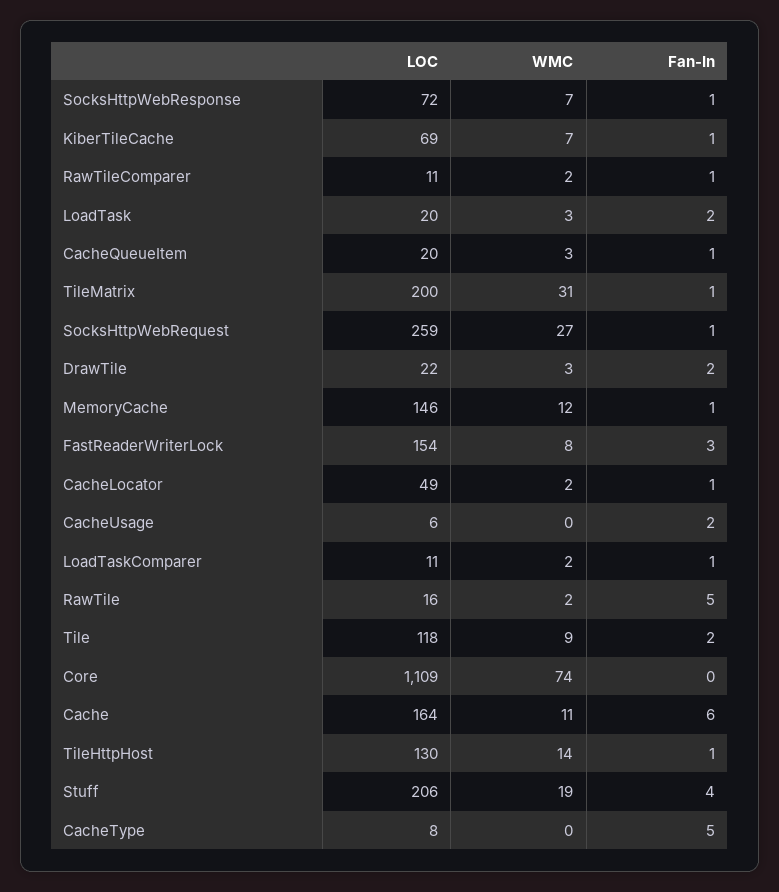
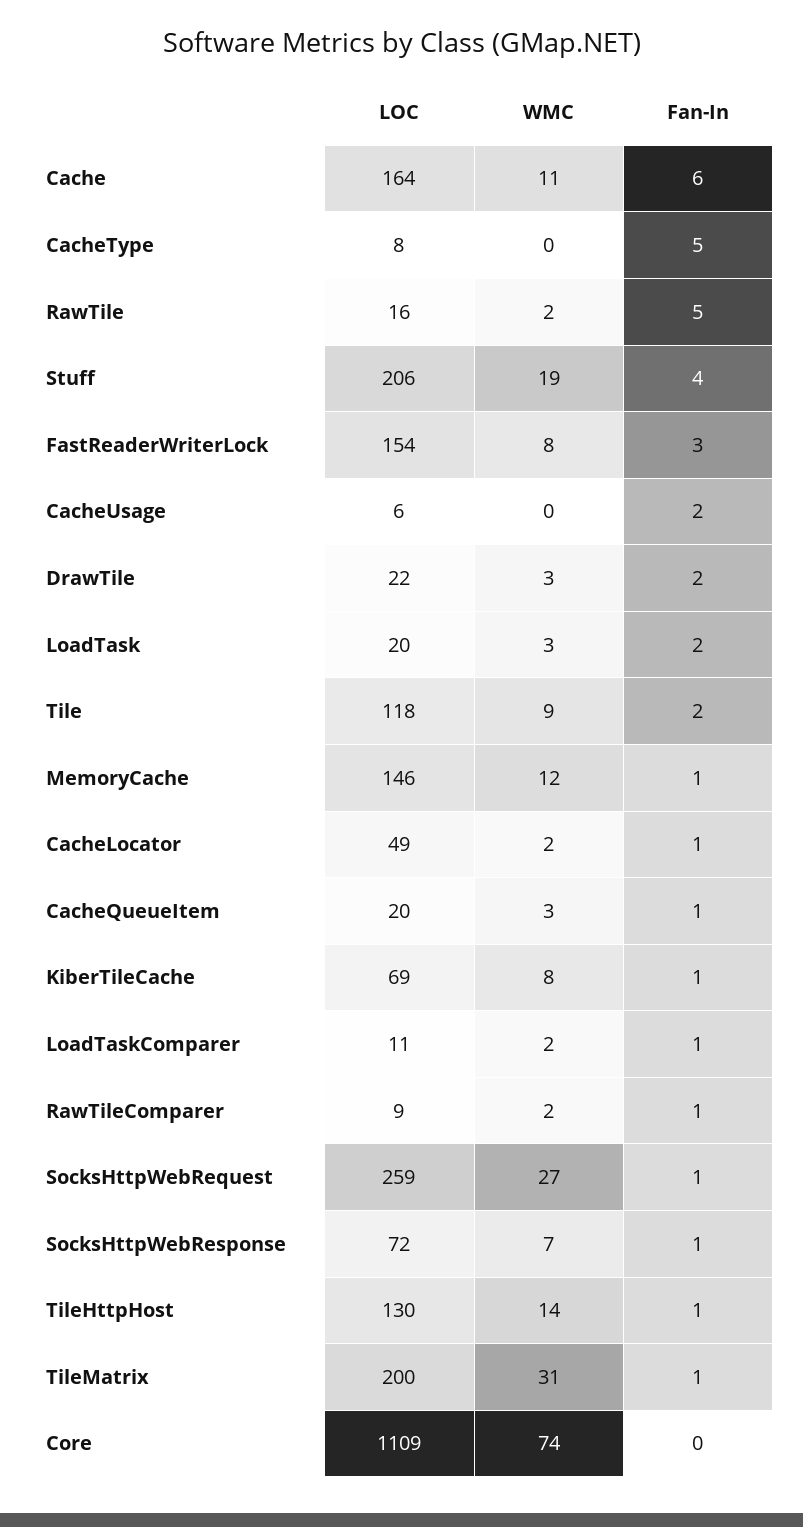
  {
    "LOC": {
      "SocksHttpWebResponse": 72,
      "KiberTileCache": 69,
-     "RawTileComparer": 11,
+     "RawTileComparer": 9,
      "LoadTask": 20,
      "CacheQueueItem": 20,
      "TileMatrix": 200,
      "SocksHttpWebRequest": 259,
      "DrawTile": 22,
      "MemoryCache": 146,
      "FastReaderWriterLock": 154,
      "CacheLocator": 49,
      "CacheUsage": 6,
      "LoadTaskComparer": 11,
      "RawTile": 16,
      "Tile": 118,
      "Core": 1109,
      "Cache": 164,
      "TileHttpHost": 130,
      "Stuff": 206,
      "CacheType": 8
    },
    "WMC": {
      "SocksHttpWebResponse": 7,
-     "KiberTileCache": 7,
+     "KiberTileCache": 8,
      "RawTileComparer": 2,
      "LoadTask": 3,
      "CacheQueueItem": 3,
      "TileMatrix": 31,
      "SocksHttpWebRequest": 27,
      "DrawTile": 3,
      "MemoryCache": 12,
      "FastReaderWriterLock": 8,
      "CacheLocator": 2,
      "CacheUsage": 0,
      "LoadTaskComparer": 2,
      "RawTile": 2,
      "Tile": 9,
      "Core": 74,
      "Cache": 11,
      "TileHttpHost": 14,
      "Stuff": 19,
      "CacheType": 0
    },
    "Fan-In": {
      "SocksHttpWebResponse": 1,
      "KiberTileCache": 1,
      "RawTileComparer": 1,
      "LoadTask": 2,
      "CacheQueueItem": 1,
      "TileMatrix": 1,
      "SocksHttpWebRequest": 1,
      "DrawTile": 2,
      "MemoryCache": 1,
      "FastReaderWriterLock": 3,
      "CacheLocator": 1,
      "CacheUsage": 2,
      "LoadTaskComparer": 1,
      "RawTile": 5,
      "Tile": 2,
      "Core": 0,
      "Cache": 6,
      "TileHttpHost": 1,
      "Stuff": 4,
      "CacheType": 5
    }
  }

